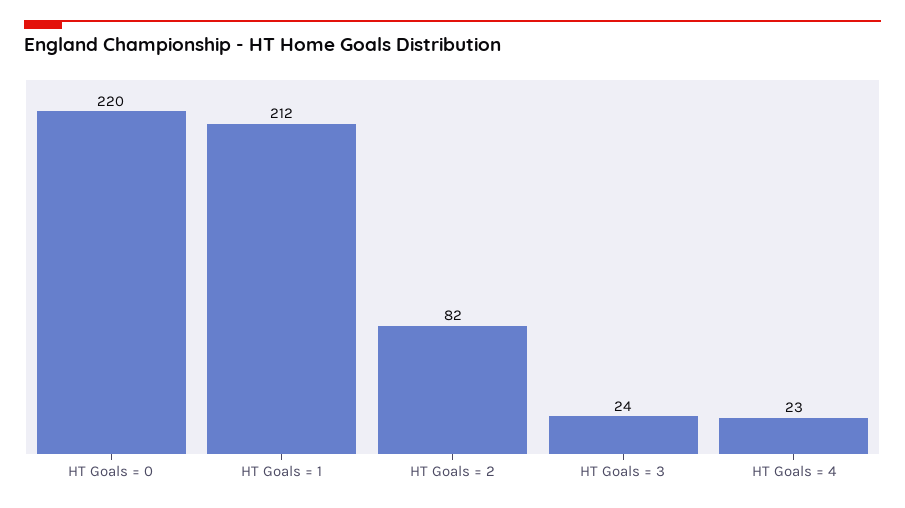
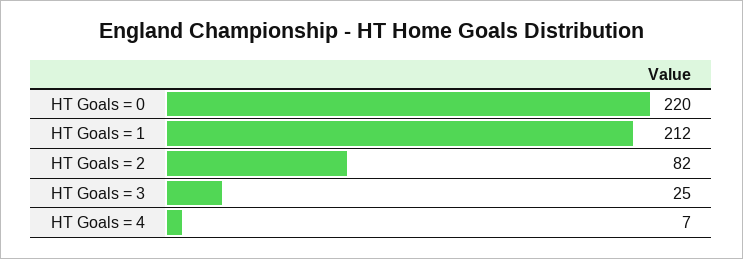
  {
    "HT Goals = 0": 220,
    "HT Goals = 1": 212,
    "HT Goals = 2": 82,
-   "HT Goals = 3": 24,
+   "HT Goals = 3": 25,
-   "HT Goals = 4": 23
+   "HT Goals = 4": 7
  }

